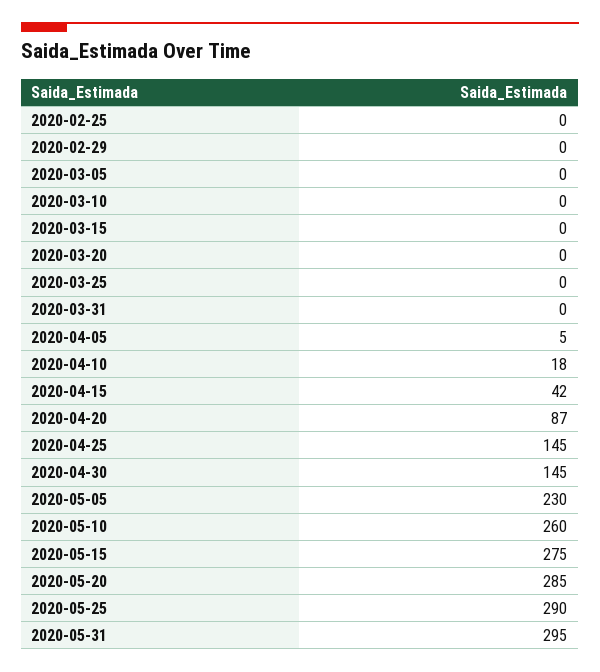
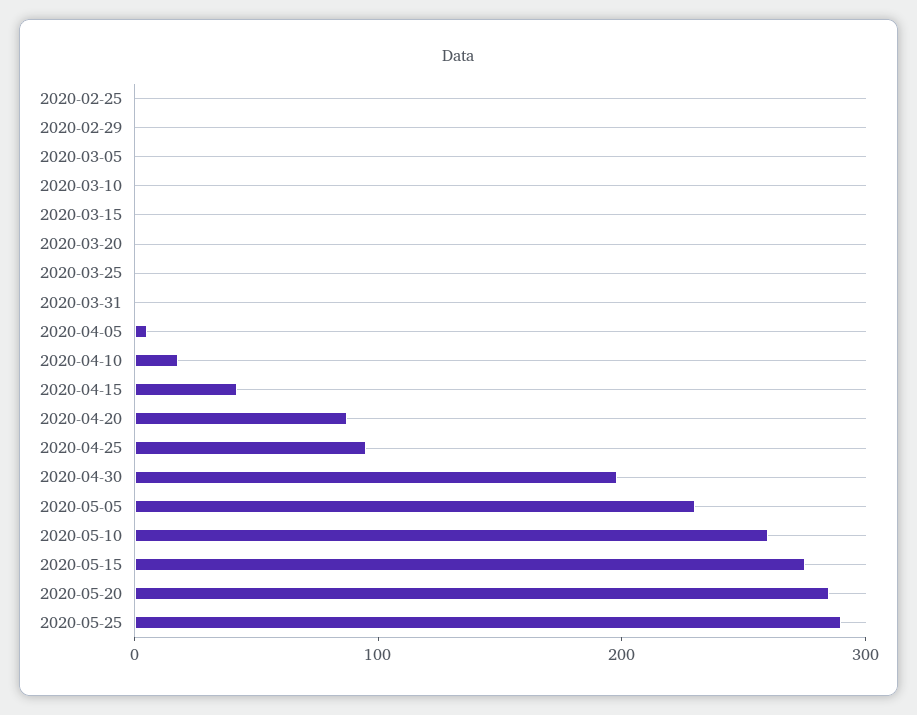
  {
    "2020-02-25": 0,
    "2020-02-29": 0,
    "2020-03-05": 0,
    "2020-03-10": 0,
    "2020-03-15": 0,
    "2020-03-20": 0,
    "2020-03-25": 0,
    "2020-03-31": 0,
    "2020-04-05": 5,
    "2020-04-10": 18,
    "2020-04-15": 42,
    "2020-04-20": 87,
-   "2020-04-25": 145,
+   "2020-04-25": 100,
-   "2020-04-30": 145,
+   "2020-04-30": 200,
    "2020-05-05": 230,
    "2020-05-10": 260,
    "2020-05-15": 275,
    "2020-05-20": 285,
-   "2020-05-25": 290,
+   "2020-05-25": 290
-   "2020-05-31": 295
  }

